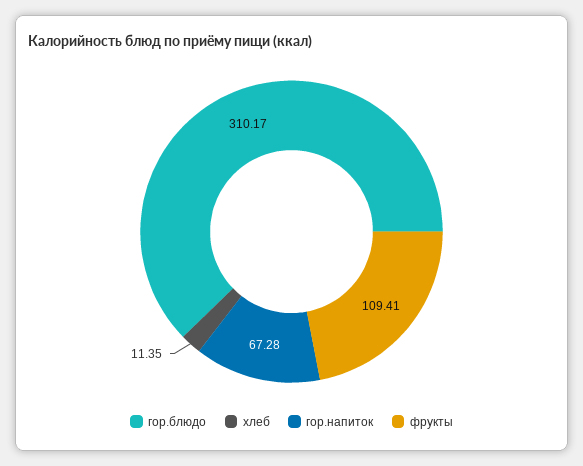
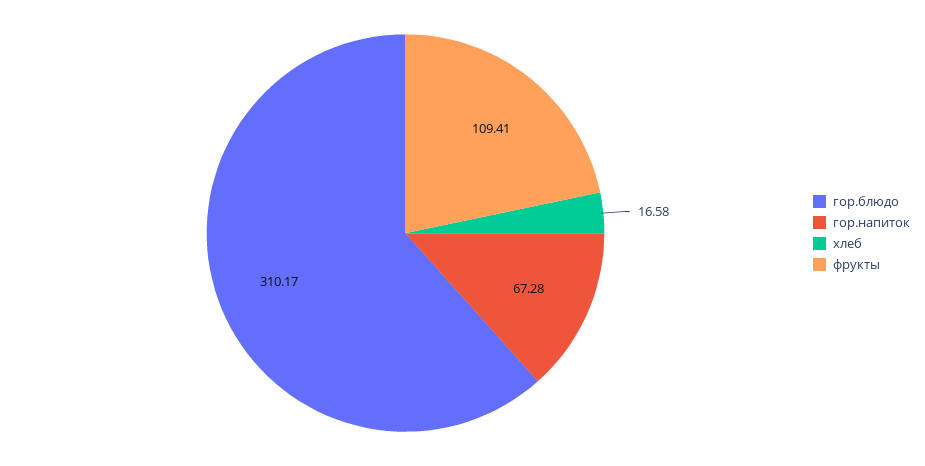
  {
    "гор.блюдо": 310.17,
-   "хлеб": 11.35,
+   "хлеб": 16.58,
    "гор.напиток": 67.28,
    "фрукты": 109.41
  }

